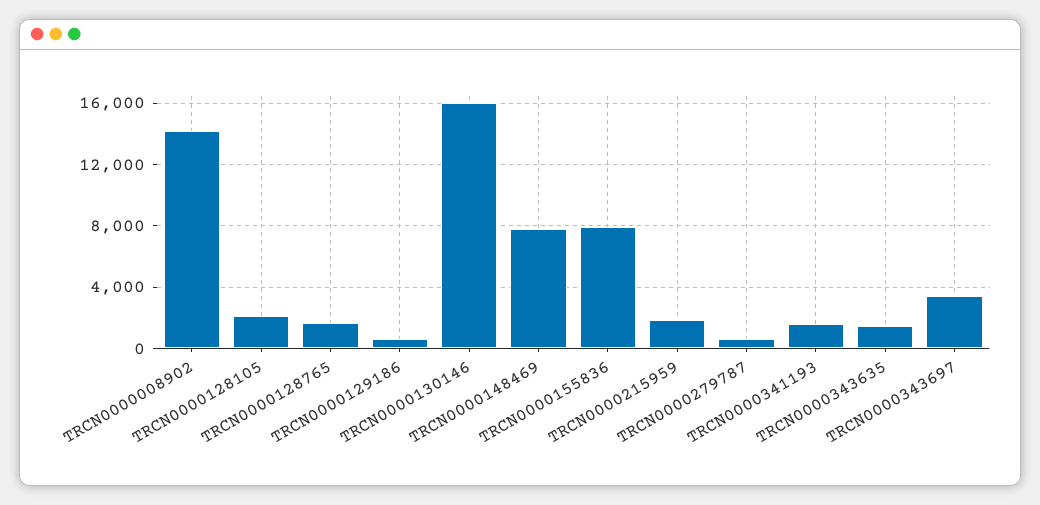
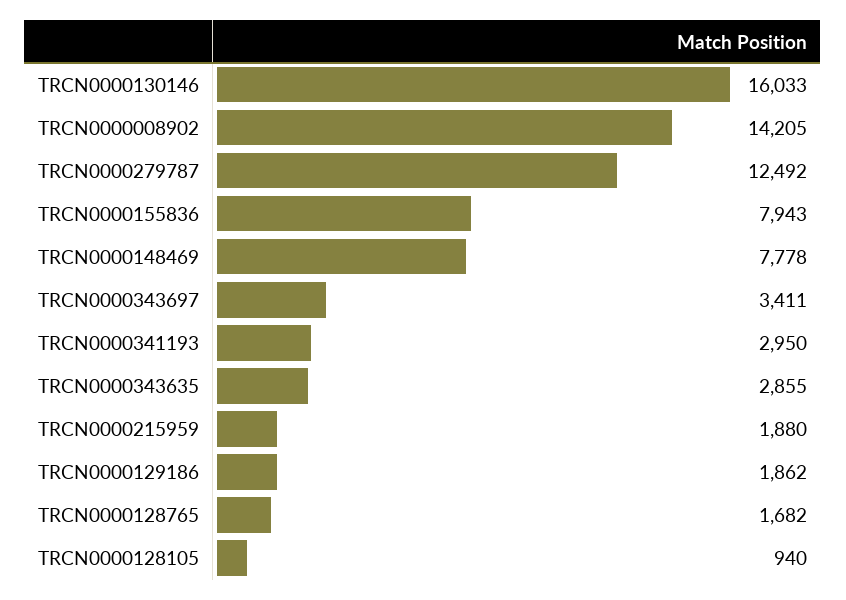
  {
    "TRCN0000008902": 14205,
-   "TRCN0000128105": 2000,
+   "TRCN0000128105": 940,
    "TRCN0000128765": 1682,
-   "TRCN0000129186": 500,
+   "TRCN0000129186": 1862,
    "TRCN0000130146": 16033,
    "TRCN0000148469": 7778,
    "TRCN0000155836": 7943,
    "TRCN0000215959": 1880,
-   "TRCN0000279787": 500,
+   "TRCN0000279787": 12492,
-   "TRCN0000341193": 1500,
+   "TRCN0000341193": 2950,
-   "TRCN0000343635": 1500,
+   "TRCN0000343635": 2855,
    "TRCN0000343697": 3411
  }

